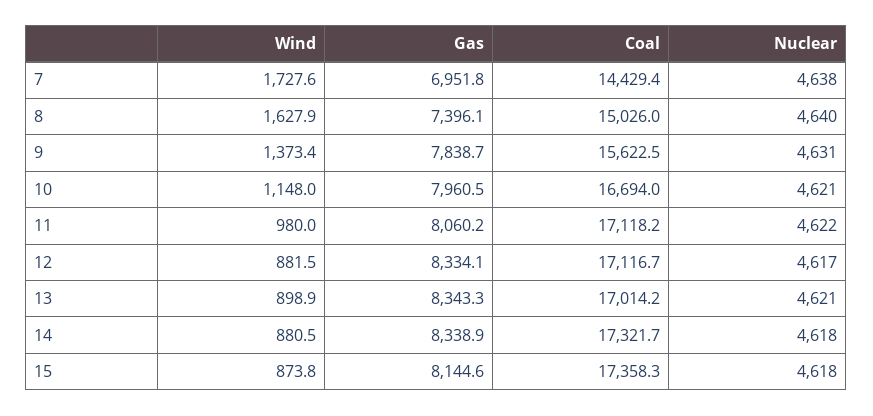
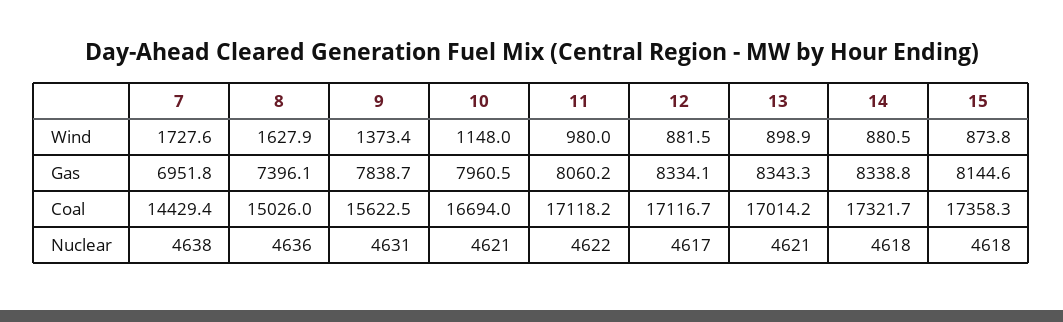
  {
    "Wind": {
      "7": 1727.6,
      "8": 1627.9,
      "9": 1373.4,
      "10": 1148,
      "11": 980,
      "12": 881.5,
      "13": 898.9,
      "14": 880.5,
      "15": 873.8
    },
    "Gas": {
      "7": 6951.8,
      "8": 7396.1,
      "9": 7838.7,
      "10": 7960.5,
      "11": 8060.2,
      "12": 8334.1,
      "13": 8343.3,
-     "14": 8338.9,
+     "14": 8338.8,
      "15": 8144.6
    },
    "Coal": {
      "7": 14429.4,
      "8": 15026,
      "9": 15622.5,
      "10": 16694,
      "11": 17118.2,
      "12": 17116.7,
      "13": 17014.2,
      "14": 17321.7,
      "15": 17358.3
    },
    "Nuclear": {
      "7": 4638,
-     "8": 4640,
+     "8": 4636,
      "9": 4631,
      "10": 4621,
      "11": 4622,
      "12": 4617,
      "13": 4621,
      "14": 4618,
      "15": 4618
    }
  }

